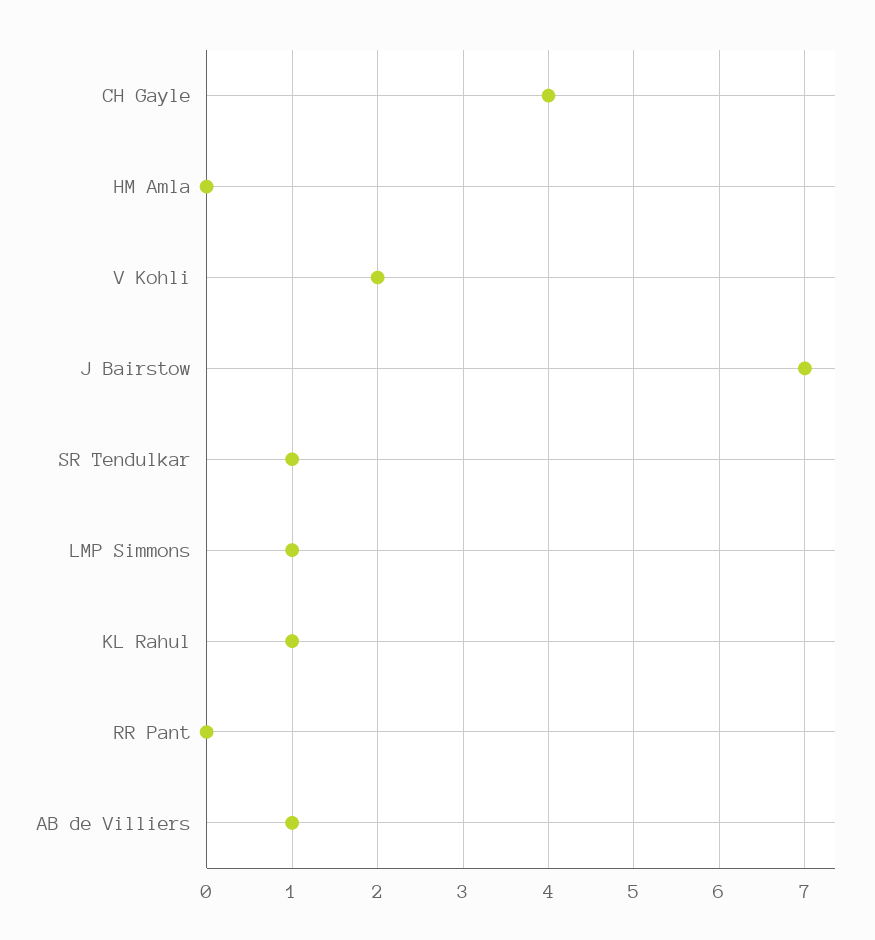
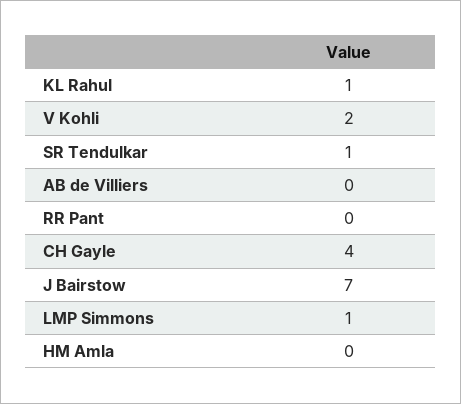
  {
    "CH Gayle": 4,
    "HM Amla": 0,
    "V Kohli": 2,
    "J Bairstow": 7,
    "SR Tendulkar": 1,
    "LMP Simmons": 1,
    "KL Rahul": 1,
    "RR Pant": 0,
-   "AB de Villiers": 1
+   "AB de Villiers": 0
  }

